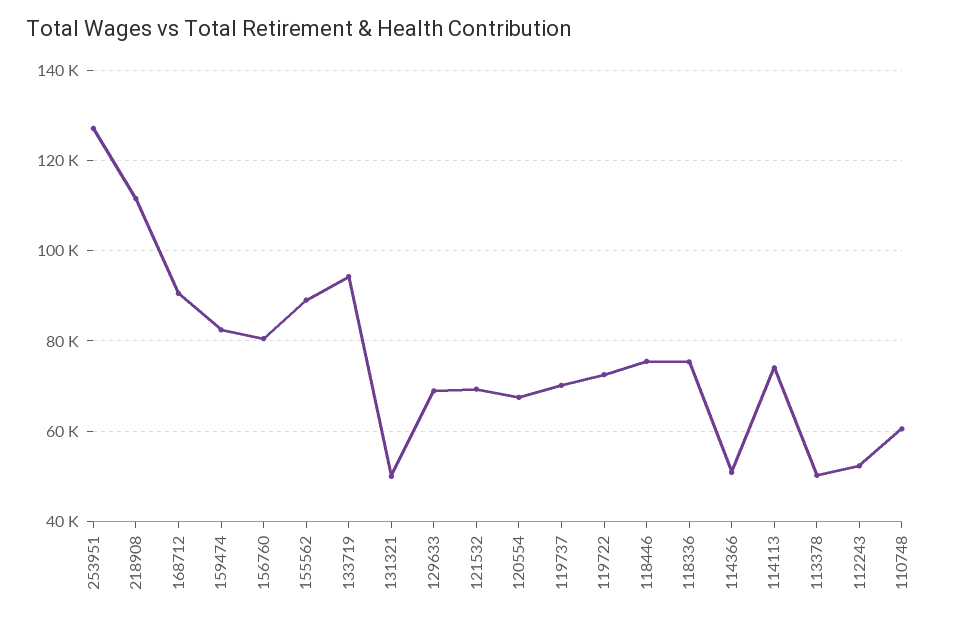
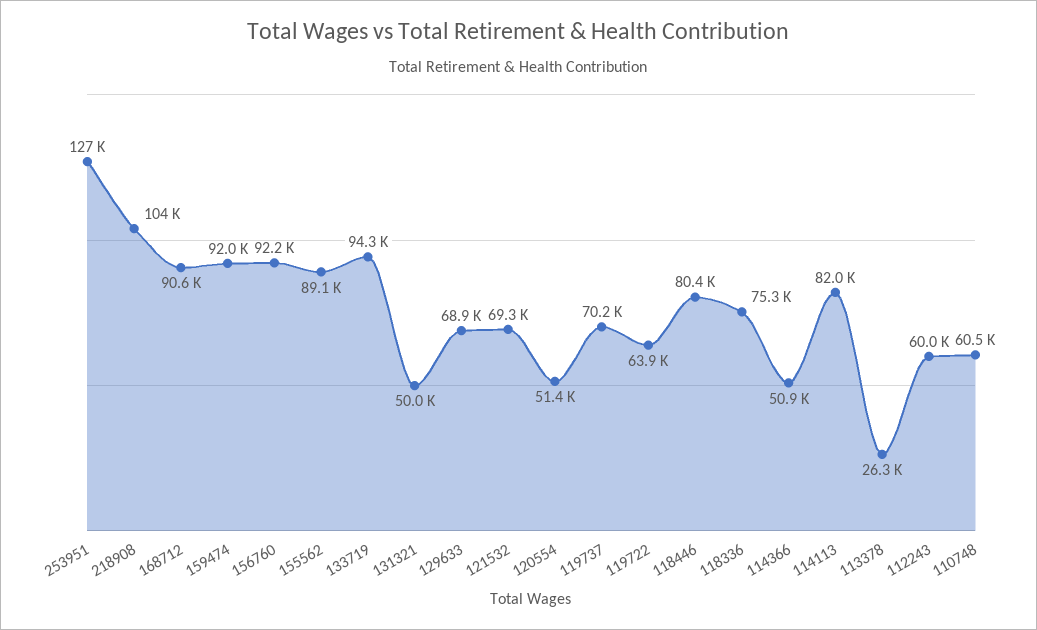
  {
    "253951": 127000,
-   "218908": 112000,
+   "218908": 104000,
    "168712": 90600,
-   "159474": 82000,
+   "159474": 92000,
-   "156760": 80000,
+   "156760": 92200,
    "155562": 89100,
    "133719": 94300,
    "131321": 50000,
    "129633": 68900,
    "121532": 69300,
-   "120554": 68000,
+   "120554": 51400,
    "119737": 70200,
-   "119722": 72000,
+   "119722": 63900,
-   "118446": 76000,
+   "118446": 80400,
    "118336": 75300,
    "114366": 50900,
-   "114113": 74000,
+   "114113": 82000,
-   "113378": 50000,
+   "113378": 26300,
-   "112243": 52000,
+   "112243": 60000,
    "110748": 60500
  }

